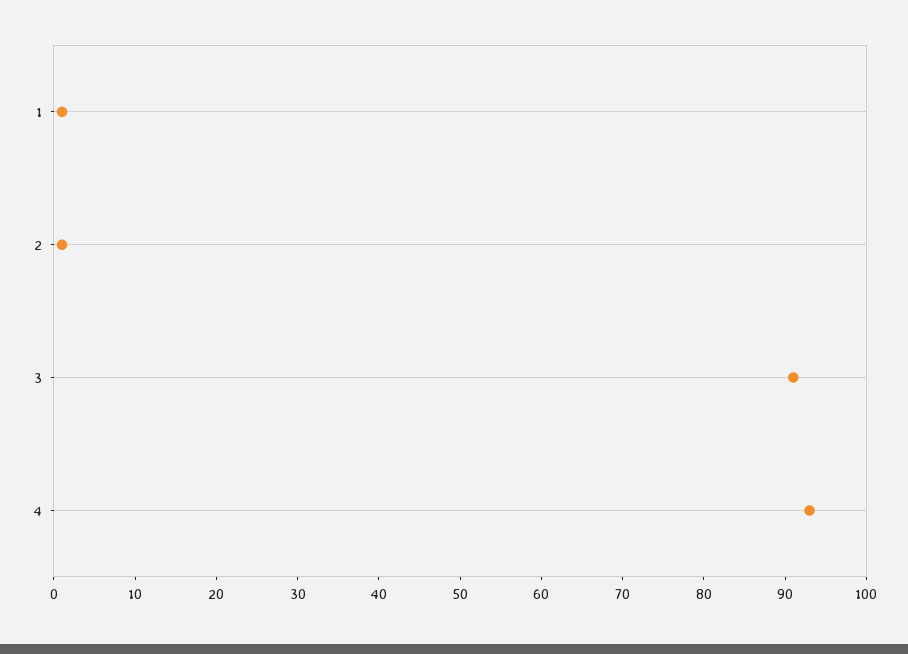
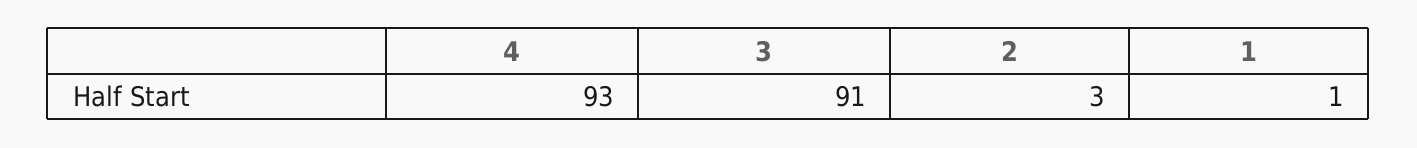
  {
    "1": 1,
-   "2": 1,
+   "2": 3,
    "3": 91,
    "4": 93
  }

